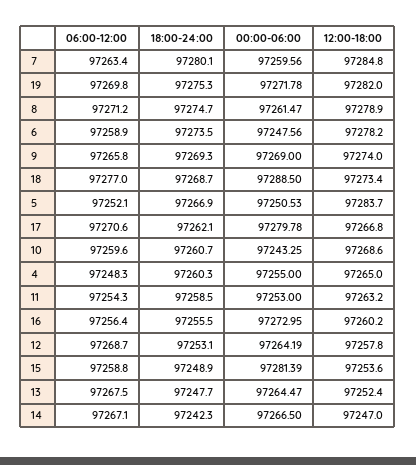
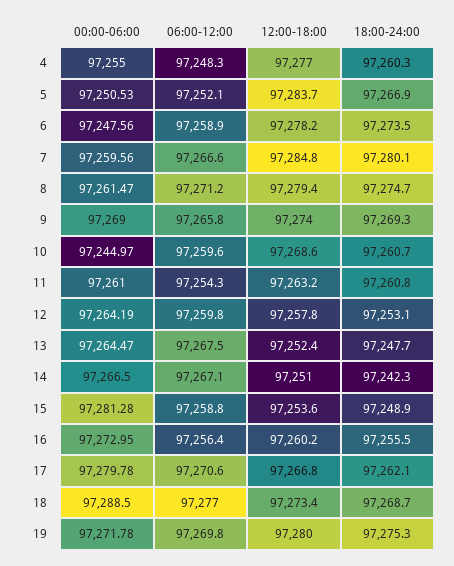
  {
    "06:00-12:00": {
-     "7": 97263.4,
+     "7": 97266.6,
      "19": 97269.8,
      "8": 97271.2,
      "6": 97258.9,
      "9": 97265.8,
      "18": 97277,
      "5": 97252.1,
      "17": 97270.6,
      "10": 97259.6,
      "4": 97248.3,
      "11": 97254.3,
      "16": 97256.4,
-     "12": 97268.7,
+     "12": 97259.8,
      "15": 97258.8,
      "13": 97267.5,
      "14": 97267.1
    },
    "18:00-24:00": {
      "7": 97280.1,
      "19": 97275.3,
      "8": 97274.7,
      "6": 97273.5,
      "9": 97269.3,
      "18": 97268.7,
      "5": 97266.9,
      "17": 97262.1,
      "10": 97260.7,
      "4": 97260.3,
-     "11": 97258.5,
+     "11": 97260.8,
      "16": 97255.5,
      "12": 97253.1,
      "15": 97248.9,
      "13": 97247.7,
      "14": 97242.3
    },
    "00:00-06:00": {
      "7": 97259.56,
      "19": 97271.78,
      "8": 97261.47,
      "6": 97247.56,
      "9": 97269,
      "18": 97288.5,
      "5": 97250.53,
      "17": 97279.78,
-     "10": 97243.25,
+     "10": 97244.97,
      "4": 97255,
-     "11": 97253,
+     "11": 97261,
      "16": 97272.95,
      "12": 97264.19,
-     "15": 97281.39,
+     "15": 97281.28,
      "13": 97264.47,
      "14": 97266.5
    },
    "12:00-18:00": {
      "7": 97284.8,
-     "19": 97282,
+     "19": 97280,
-     "8": 97278.9,
+     "8": 97279.4,
      "6": 97278.2,
      "9": 97274,
      "18": 97273.4,
      "5": 97283.7,
      "17": 97266.8,
      "10": 97268.6,
-     "4": 97265,
+     "4": 97277,
      "11": 97263.2,
      "16": 97260.2,
      "12": 97257.8,
      "15": 97253.6,
      "13": 97252.4,
-     "14": 97247
+     "14": 97251
    }
  }

